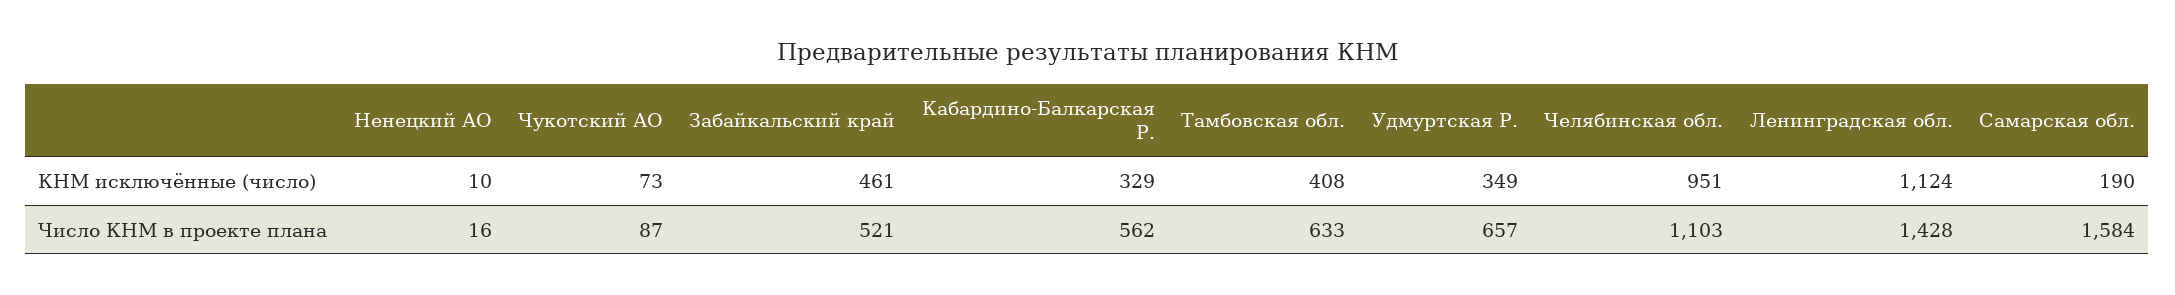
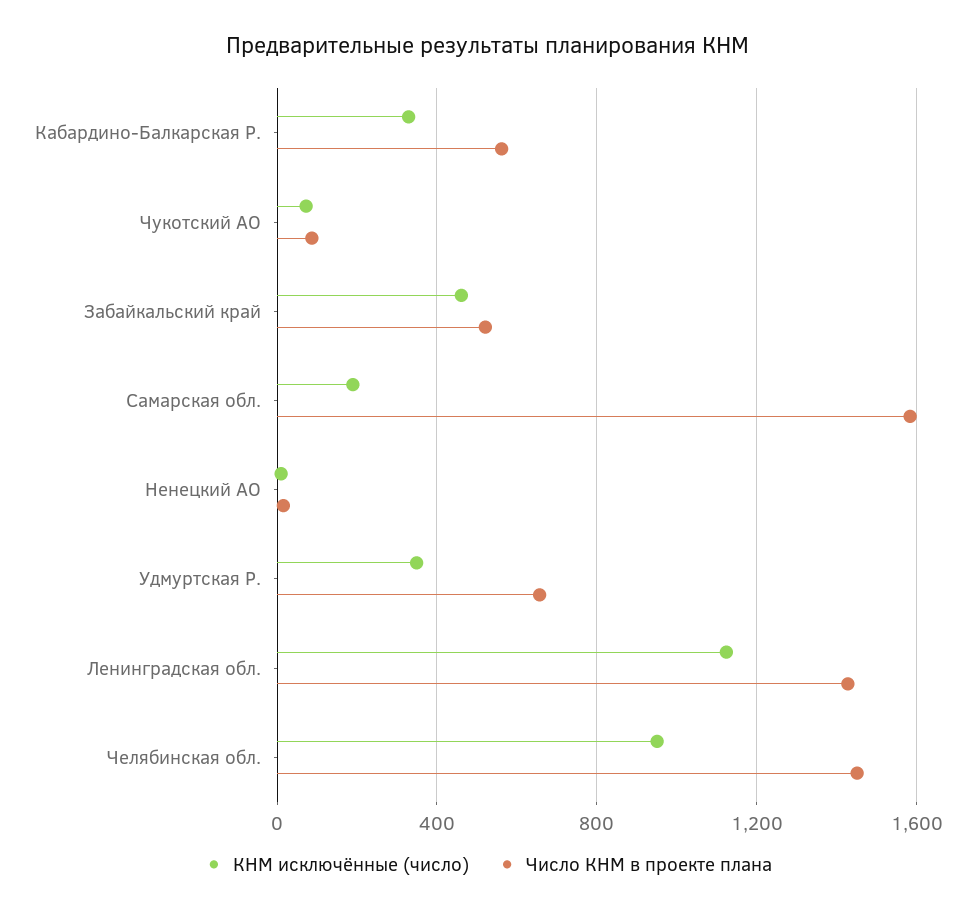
  {
    "КНМ исключённые (число)": {
      "Ненецкий АО": 10,
      "Чукотский АО": 73,
      "Забайкальский край": 461,
      "Кабардино-Балкарская Р.": 329,
-     "Тамбовская обл.": 408,
      "Удмуртская Р.": 349,
      "Челябинская обл.": 951,
      "Ленинградская обл.": 1124,
      "Самарская обл.": 190
    },
    "Число КНМ в проекте плана": {
      "Ненецкий АО": 16,
      "Чукотский АО": 87,
      "Забайкальский край": 521,
      "Кабардино-Балкарская Р.": 562,
-     "Тамбовская обл.": 633,
      "Удмуртская Р.": 657,
-     "Челябинская обл.": 1103,
+     "Челябинская обл.": 1450,
      "Ленинградская обл.": 1428,
      "Самарская обл.": 1584
    }
  }

